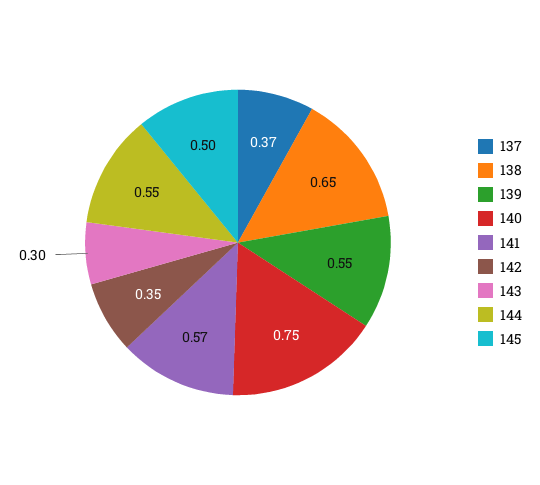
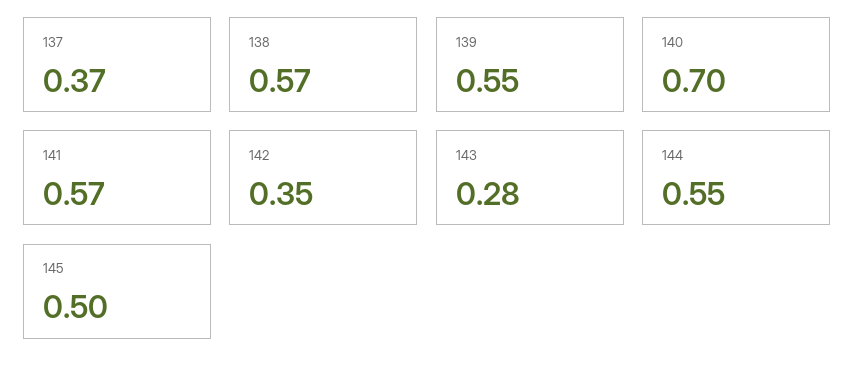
  {
    "137": 0.37,
-   "138": 0.65,
+   "138": 0.57,
    "139": 0.55,
-   "140": 0.75,
+   "140": 0.7,
    "141": 0.57,
    "142": 0.35,
-   "143": 0.3,
+   "143": 0.28,
    "144": 0.55,
    "145": 0.5
  }

